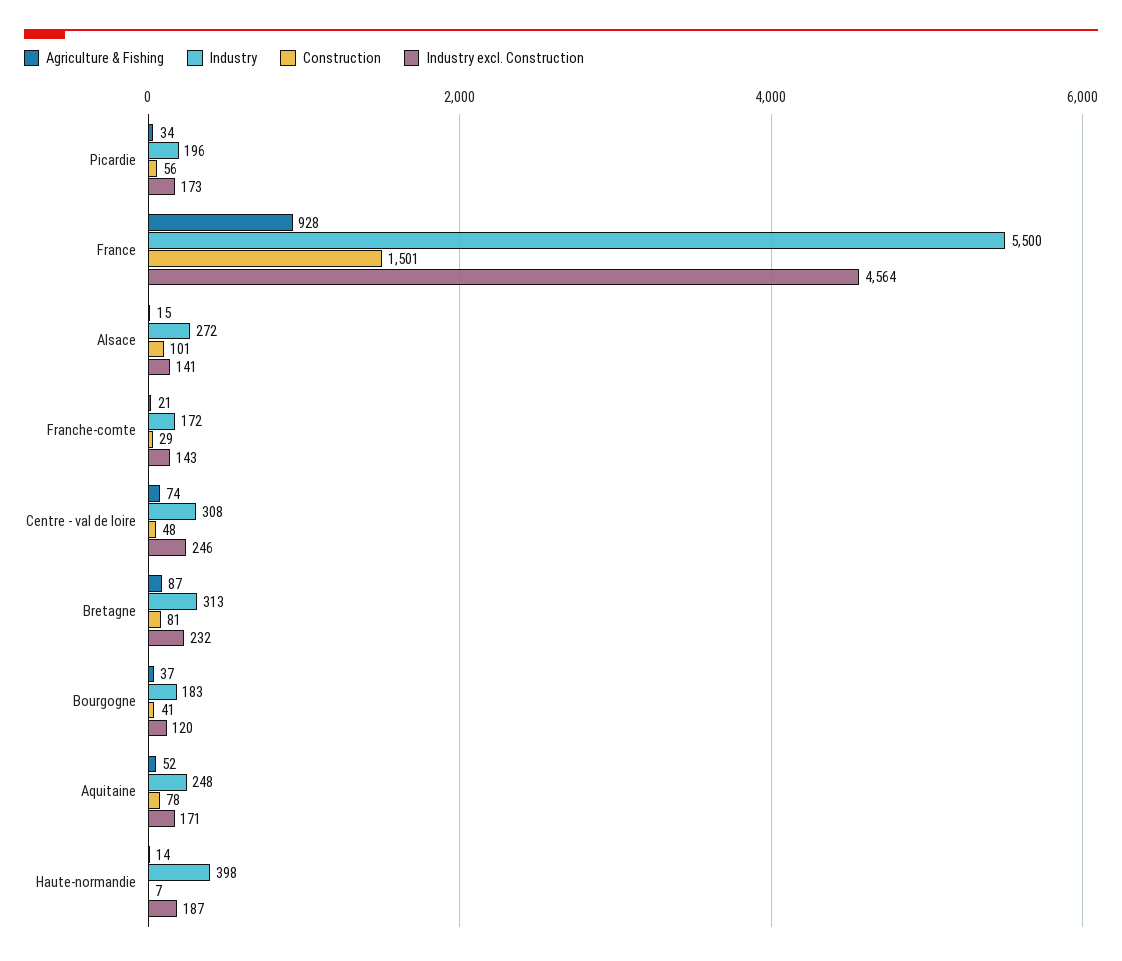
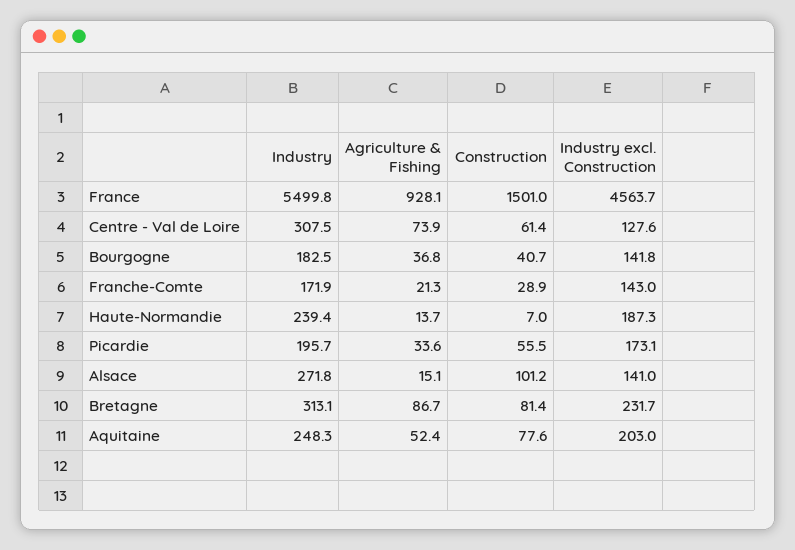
  {
    "Agriculture & Fishing": {
      "Picardie": 33.6,
      "France": 928.1,
      "Alsace": 15.1,
      "Franche-comte": 21.3,
      "Centre - val de loire": 73.9,
      "Bretagne": 86.7,
      "Bourgogne": 36.8,
      "Aquitaine": 52.4,
      "Haute-normandie": 13.7
    },
    "Industry": {
      "Picardie": 195.7,
      "France": 5499.8,
      "Alsace": 271.8,
      "Franche-comte": 171.9,
      "Centre - val de loire": 307.5,
      "Bretagne": 313.1,
      "Bourgogne": 182.5,
      "Aquitaine": 248.3,
-     "Haute-normandie": 398
+     "Haute-normandie": 239.4
    },
    "Construction": {
      "Picardie": 55.5,
      "France": 1501,
      "Alsace": 101.2,
      "Franche-comte": 28.9,
-     "Centre - val de loire": 48,
+     "Centre - val de loire": 61.4,
      "Bretagne": 81.4,
      "Bourgogne": 40.7,
      "Aquitaine": 77.6,
      "Haute-normandie": 7
    },
    "Industry excl. Construction": {
      "Picardie": 173.1,
      "France": 4563.7,
      "Alsace": 141,
      "Franche-comte": 143,
-     "Centre - val de loire": 246,
+     "Centre - val de loire": 127.6,
      "Bretagne": 231.7,
-     "Bourgogne": 120,
+     "Bourgogne": 141.8,
-     "Aquitaine": 171,
+     "Aquitaine": 203,
      "Haute-normandie": 187.3
    }
  }

